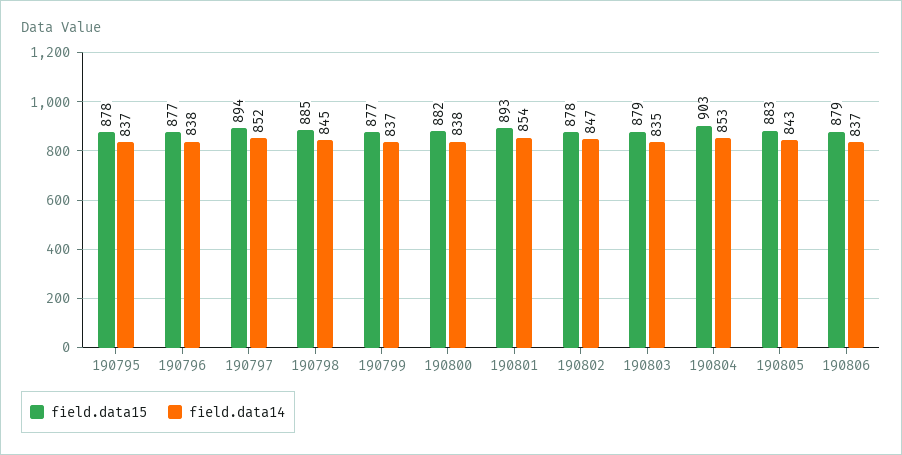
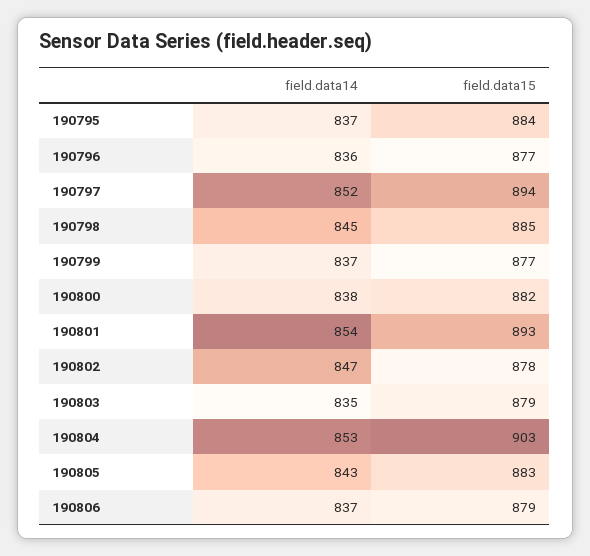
  {
    "field.data15": {
-     "190795": 878,
+     "190795": 884,
      "190796": 877,
      "190797": 894,
      "190798": 885,
      "190799": 877,
      "190800": 882,
      "190801": 893,
      "190802": 878,
      "190803": 879,
      "190804": 903,
      "190805": 883,
      "190806": 879
    },
    "field.data14": {
      "190795": 837,
-     "190796": 838,
+     "190796": 836,
      "190797": 852,
      "190798": 845,
      "190799": 837,
      "190800": 838,
      "190801": 854,
      "190802": 847,
      "190803": 835,
      "190804": 853,
      "190805": 843,
      "190806": 837
    }
  }

